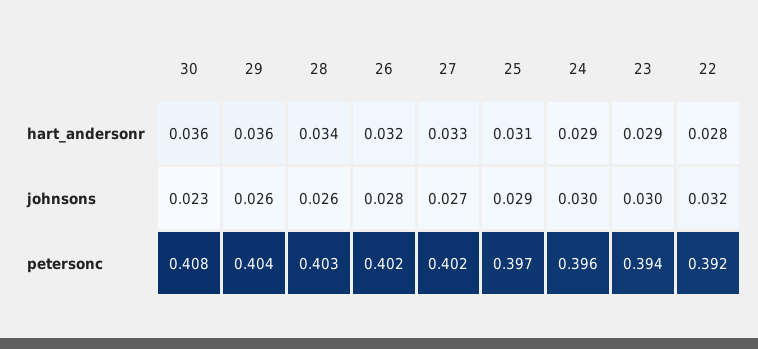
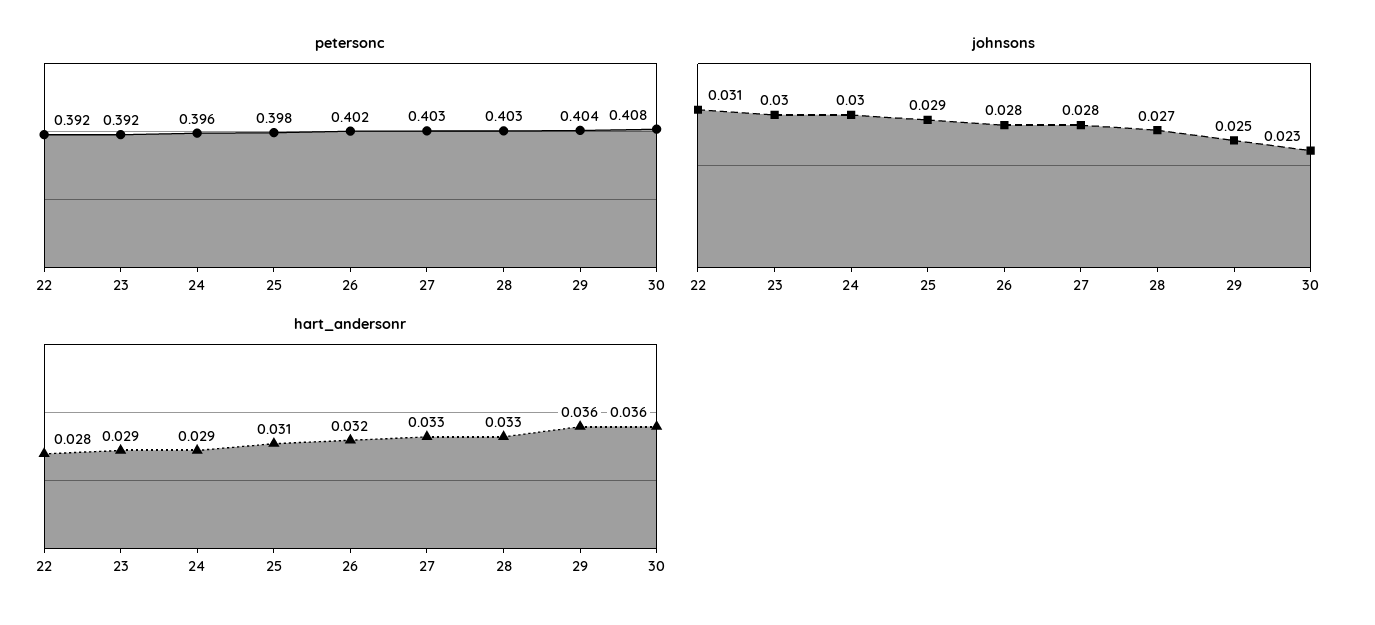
  {
    "hart_andersonr": {
      "30": 0.036,
      "29": 0.036,
-     "28": 0.034,
+     "28": 0.033,
      "26": 0.032,
      "27": 0.033,
      "25": 0.031,
      "24": 0.029,
      "23": 0.029,
      "22": 0.028
    },
    "johnsons": {
      "30": 0.023,
-     "29": 0.026,
+     "29": 0.025,
-     "28": 0.026,
+     "28": 0.027,
      "26": 0.028,
-     "27": 0.027,
+     "27": 0.028,
      "25": 0.029,
      "24": 0.03,
      "23": 0.03,
-     "22": 0.032
+     "22": 0.031
    },
    "petersonc": {
      "30": 0.408,
      "29": 0.404,
      "28": 0.403,
      "26": 0.402,
-     "27": 0.402,
+     "27": 0.403,
-     "25": 0.397,
+     "25": 0.398,
      "24": 0.396,
-     "23": 0.394,
+     "23": 0.392,
      "22": 0.392
    }
  }

